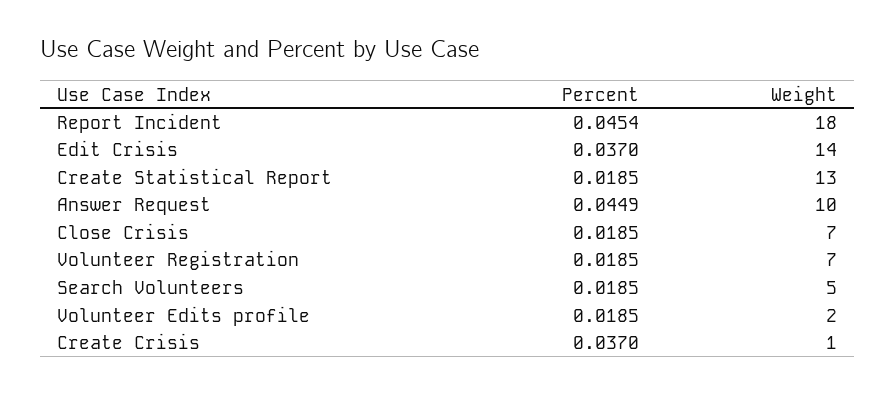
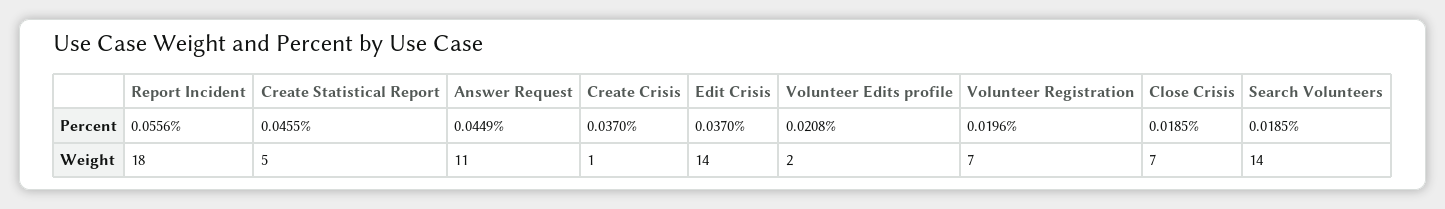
  {
    "Percent": {
-     "Report Incident": 0.0454,
+     "Report Incident": 0.0556,
      "Edit Crisis": 0.037,
-     "Create Statistical Report": 0.0185,
+     "Create Statistical Report": 0.0455,
      "Answer Request": 0.0449,
      "Close Crisis": 0.0185,
-     "Volunteer Registration": 0.0185,
+     "Volunteer Registration": 0.0196,
      "Search Volunteers": 0.0185,
-     "Volunteer Edits profile": 0.0185,
+     "Volunteer Edits profile": 0.0208,
      "Create Crisis": 0.037
    },
    "Weight": {
      "Report Incident": 18,
      "Edit Crisis": 14,
-     "Create Statistical Report": 13,
+     "Create Statistical Report": 5,
-     "Answer Request": 10,
+     "Answer Request": 11,
      "Close Crisis": 7,
      "Volunteer Registration": 7,
-     "Search Volunteers": 5,
+     "Search Volunteers": 14,
      "Volunteer Edits profile": 2,
      "Create Crisis": 1
    }
  }

